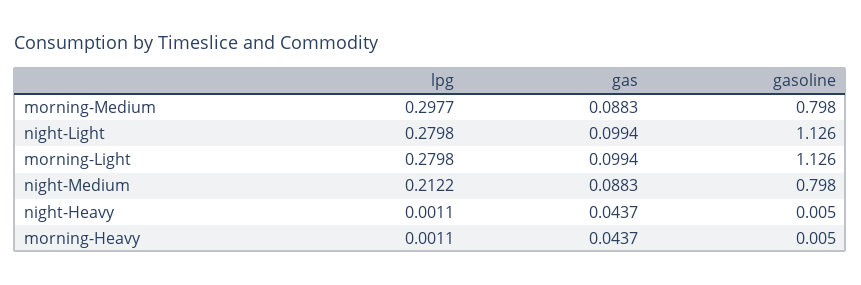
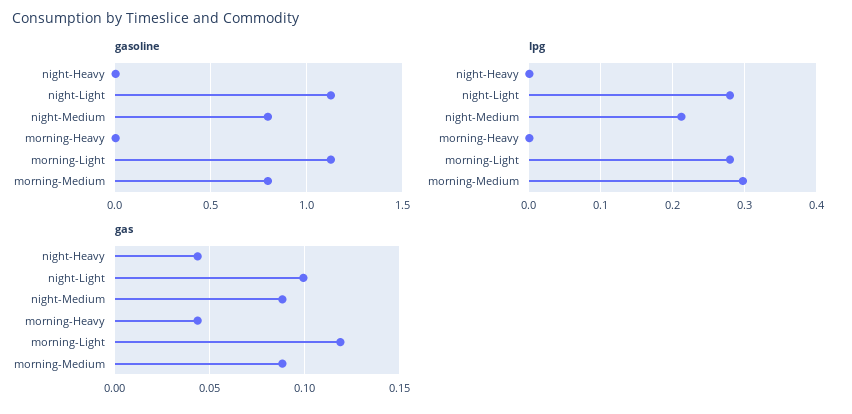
  {
    "lpg": {
      "morning-Medium": 0.2977,
      "night-Light": 0.2798,
      "morning-Light": 0.2798,
      "night-Medium": 0.2122,
      "night-Heavy": 0.0011,
      "morning-Heavy": 0.0011
    },
    "gas": {
      "morning-Medium": 0.0883,
      "night-Light": 0.0994,
-     "morning-Light": 0.0994,
+     "morning-Light": 0.12,
      "night-Medium": 0.0883,
      "night-Heavy": 0.0437,
      "morning-Heavy": 0.0437
    },
    "gasoline": {
      "morning-Medium": 0.798,
      "night-Light": 1.126,
      "morning-Light": 1.126,
      "night-Medium": 0.798,
      "night-Heavy": 0.005,
      "morning-Heavy": 0.005
    }
  }

